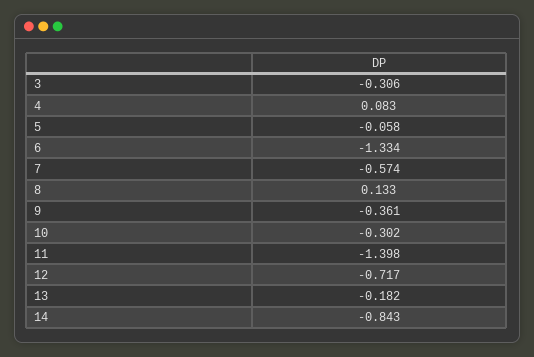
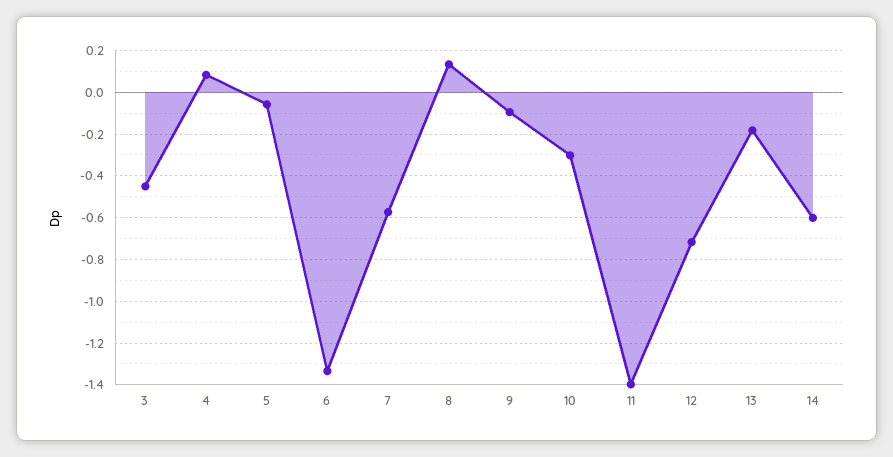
  {
-   "3": -0.306,
+   "3": -0.45,
    "4": 0.083,
    "5": -0.058,
    "6": -1.334,
    "7": -0.574,
    "8": 0.133,
-   "9": -0.361,
+   "9": -0.1,
    "10": -0.302,
    "11": -1.398,
    "12": -0.717,
    "13": -0.182,
-   "14": -0.843
+   "14": -0.6
  }

